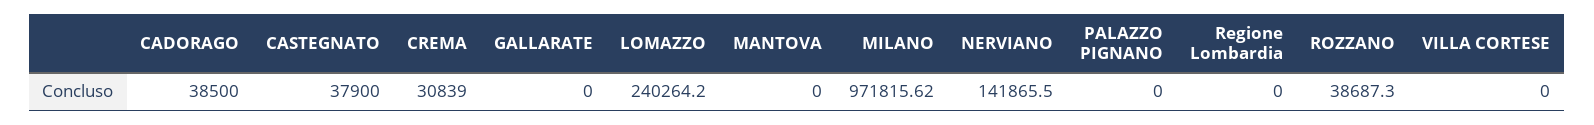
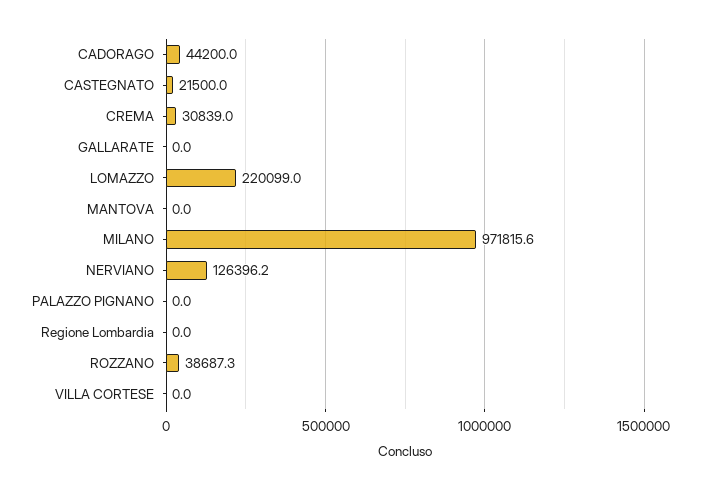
  {
-   "CADORAGO": 38500,
+   "CADORAGO": 44200,
-   "CASTEGNATO": 37900,
+   "CASTEGNATO": 21500,
    "CREMA": 30839,
    "GALLARATE": 0,
-   "LOMAZZO": 240264.2,
+   "LOMAZZO": 220099,
    "MANTOVA": 0,
    "MILANO": 971815.62,
-   "NERVIANO": 141865.5,
+   "NERVIANO": 126396.2,
    "PALAZZO PIGNANO": 0,
    "Regione Lombardia": 0,
    "ROZZANO": 38687.3,
    "VILLA CORTESE": 0
  }

